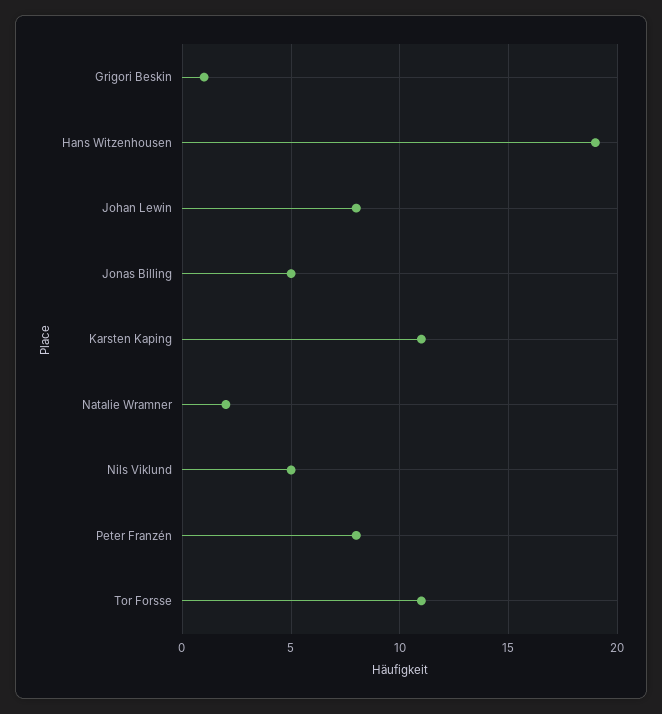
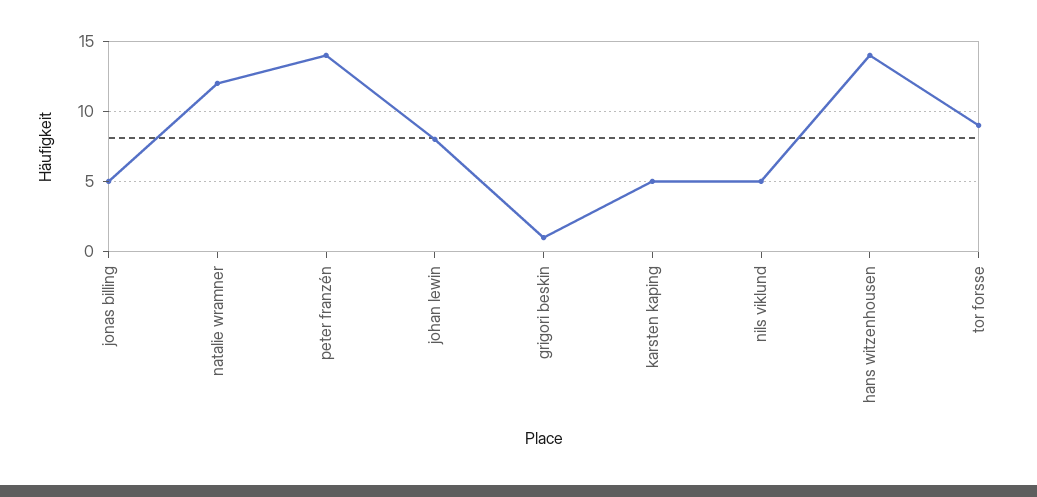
  {
    "Grigori Beskin": 1,
-   "Hans Witzenhousen": 19,
+   "Hans Witzenhousen": 14,
    "Johan Lewin": 8,
    "Jonas Billing": 5,
-   "Karsten Kaping": 11,
+   "Karsten Kaping": 5,
-   "Natalie Wramner": 2,
+   "Natalie Wramner": 12,
    "Nils Viklund": 5,
-   "Peter Franzén": 8,
+   "Peter Franzén": 14,
-   "Tor Forsse": 11
+   "Tor Forsse": 9
  }

